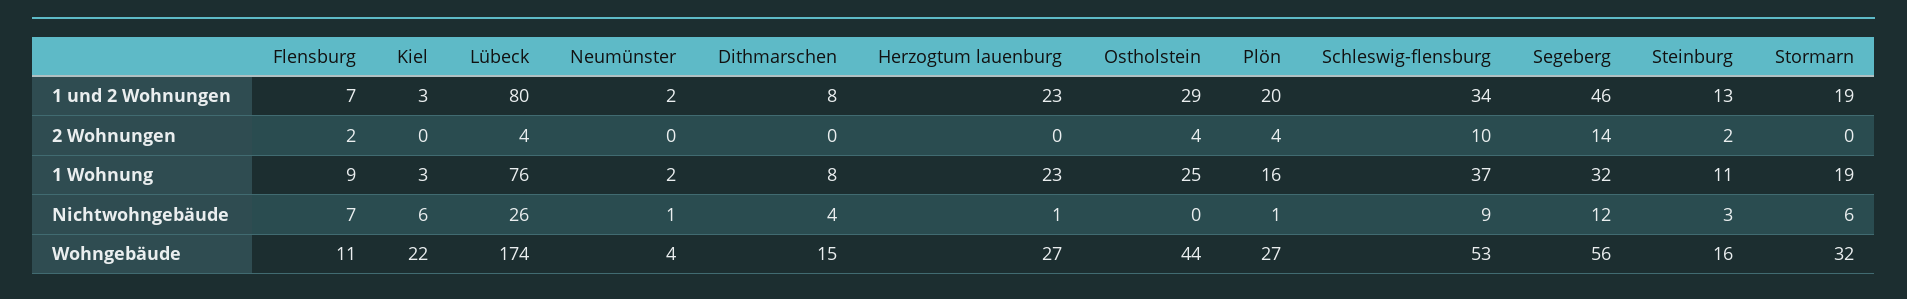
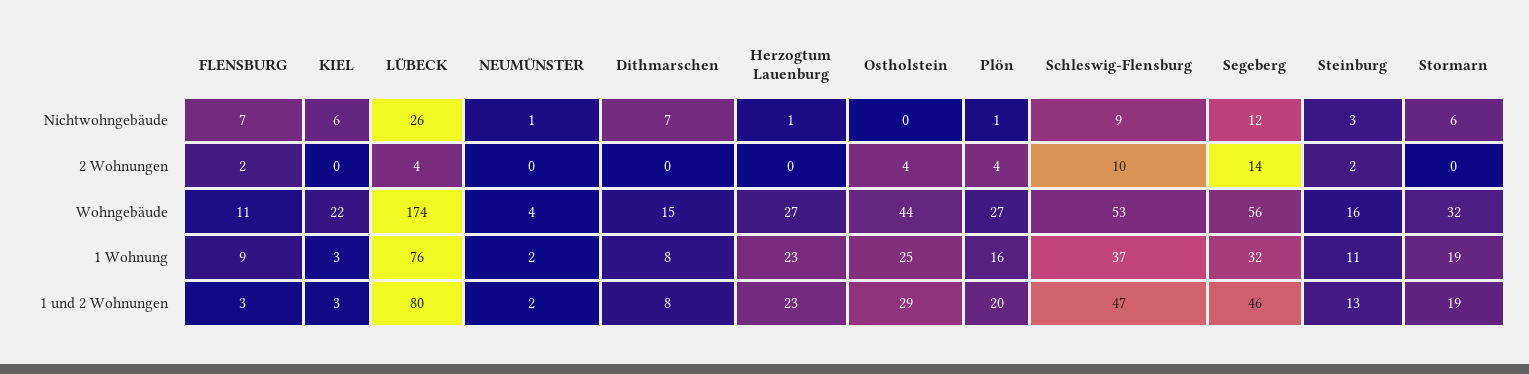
  {
    "Flensburg": {
-     "1 und 2 Wohnungen": 7,
+     "1 und 2 Wohnungen": 3,
      "2 Wohnungen": 2,
      "1 Wohnung": 9,
      "Nichtwohngebäude": 7,
      "Wohngebäude": 11
    },
    "Kiel": {
      "1 und 2 Wohnungen": 3,
      "2 Wohnungen": 0,
      "1 Wohnung": 3,
      "Nichtwohngebäude": 6,
      "Wohngebäude": 22
    },
    "Lübeck": {
      "1 und 2 Wohnungen": 80,
      "2 Wohnungen": 4,
      "1 Wohnung": 76,
      "Nichtwohngebäude": 26,
      "Wohngebäude": 174
    },
    "Neumünster": {
      "1 und 2 Wohnungen": 2,
      "2 Wohnungen": 0,
      "1 Wohnung": 2,
      "Nichtwohngebäude": 1,
      "Wohngebäude": 4
    },
    "Dithmarschen": {
      "1 und 2 Wohnungen": 8,
      "2 Wohnungen": 0,
      "1 Wohnung": 8,
-     "Nichtwohngebäude": 4,
+     "Nichtwohngebäude": 7,
      "Wohngebäude": 15
    },
    "Herzogtum lauenburg": {
      "1 und 2 Wohnungen": 23,
      "2 Wohnungen": 0,
      "1 Wohnung": 23,
      "Nichtwohngebäude": 1,
      "Wohngebäude": 27
    },
    "Ostholstein": {
      "1 und 2 Wohnungen": 29,
      "2 Wohnungen": 4,
      "1 Wohnung": 25,
      "Nichtwohngebäude": 0,
      "Wohngebäude": 44
    },
    "Plön": {
      "1 und 2 Wohnungen": 20,
      "2 Wohnungen": 4,
      "1 Wohnung": 16,
      "Nichtwohngebäude": 1,
      "Wohngebäude": 27
    },
    "Schleswig-flensburg": {
-     "1 und 2 Wohnungen": 34,
+     "1 und 2 Wohnungen": 47,
      "2 Wohnungen": 10,
      "1 Wohnung": 37,
      "Nichtwohngebäude": 9,
      "Wohngebäude": 53
    },
    "Segeberg": {
      "1 und 2 Wohnungen": 46,
      "2 Wohnungen": 14,
      "1 Wohnung": 32,
      "Nichtwohngebäude": 12,
      "Wohngebäude": 56
    },
    "Steinburg": {
      "1 und 2 Wohnungen": 13,
      "2 Wohnungen": 2,
      "1 Wohnung": 11,
      "Nichtwohngebäude": 3,
      "Wohngebäude": 16
    },
    "Stormarn": {
      "1 und 2 Wohnungen": 19,
      "2 Wohnungen": 0,
      "1 Wohnung": 19,
      "Nichtwohngebäude": 6,
      "Wohngebäude": 32
    }
  }

